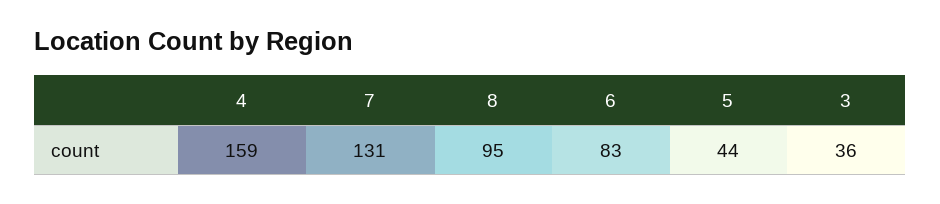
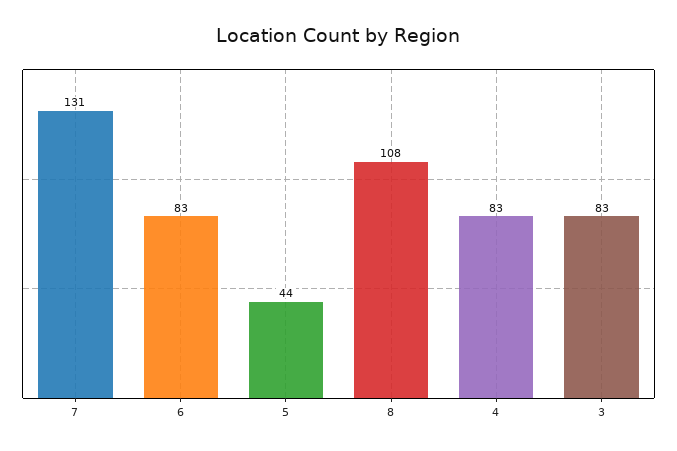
  {
-   "4": 159,
+   "4": 83,
    "7": 131,
-   "8": 95,
+   "8": 108,
    "6": 83,
    "5": 44,
-   "3": 36
+   "3": 83
  }

